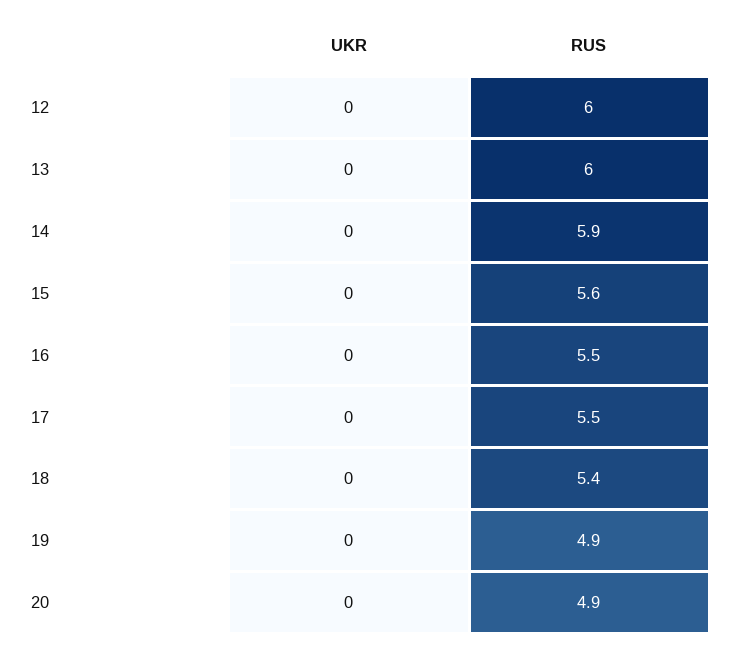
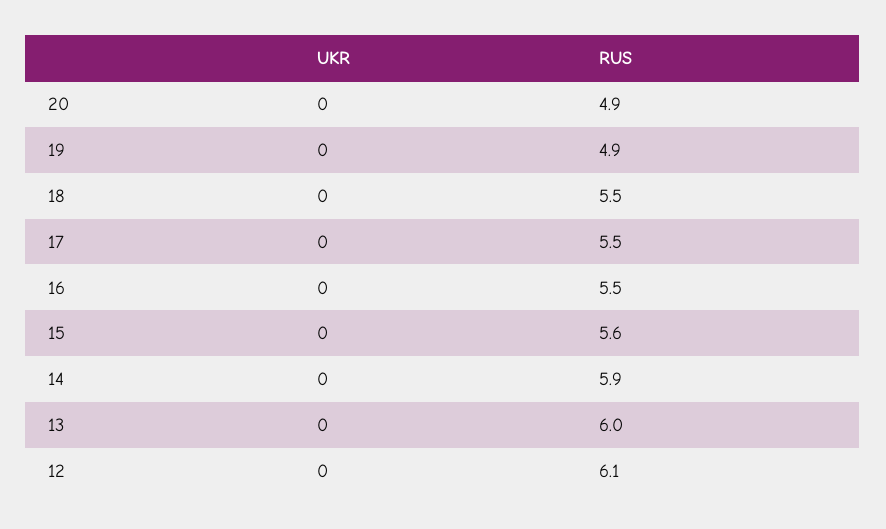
  {
    "UKR": {
      "12": 0,
      "13": 0,
      "14": 0,
      "15": 0,
      "16": 0,
      "17": 0,
      "18": 0,
      "19": 0,
      "20": 0
    },
    "RUS": {
-     "12": 6,
+     "12": 6.1,
      "13": 6,
      "14": 5.9,
      "15": 5.6,
      "16": 5.5,
      "17": 5.5,
-     "18": 5.4,
+     "18": 5.5,
      "19": 4.9,
      "20": 4.9
    }
  }

